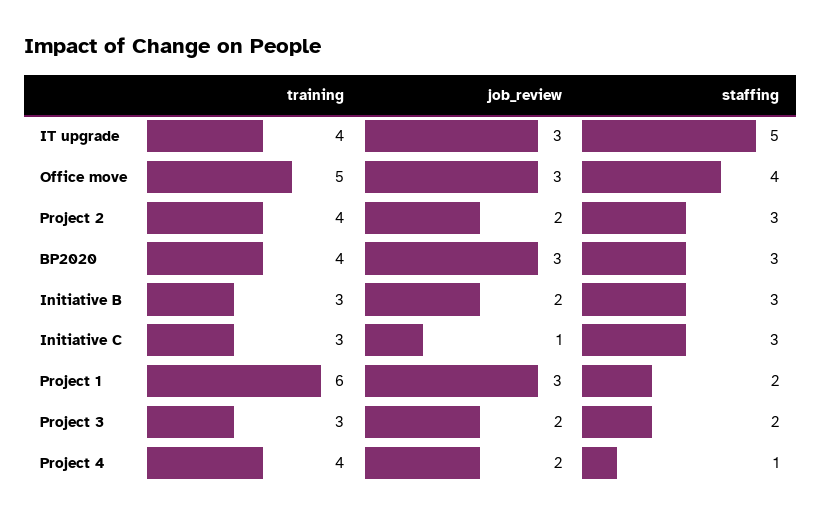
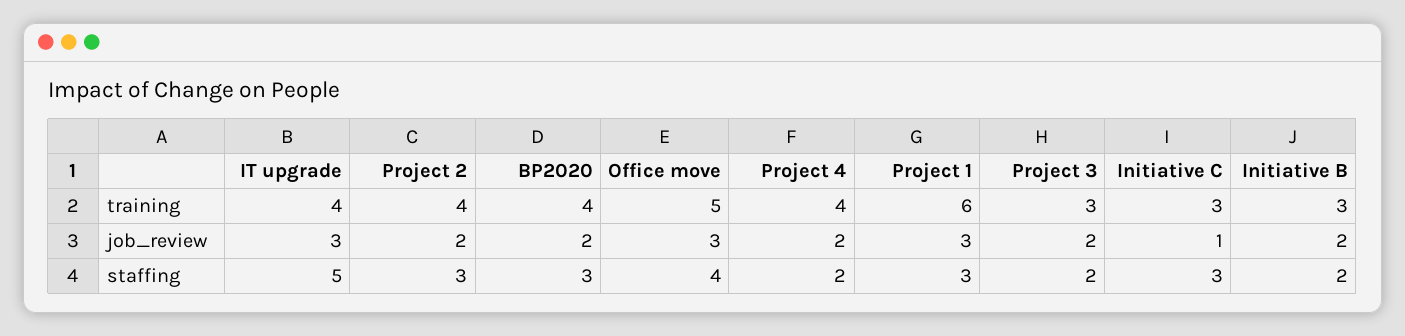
  {
    "training": {
      "IT upgrade": 4,
      "Office move": 5,
      "Project 2": 4,
      "BP2020": 4,
      "Initiative B": 3,
      "Initiative C": 3,
      "Project 1": 6,
      "Project 3": 3,
      "Project 4": 4
    },
    "job_review": {
      "IT upgrade": 3,
      "Office move": 3,
      "Project 2": 2,
-     "BP2020": 3,
+     "BP2020": 2,
      "Initiative B": 2,
      "Initiative C": 1,
      "Project 1": 3,
      "Project 3": 2,
      "Project 4": 2
    },
    "staffing": {
      "IT upgrade": 5,
      "Office move": 4,
      "Project 2": 3,
      "BP2020": 3,
-     "Initiative B": 3,
+     "Initiative B": 2,
      "Initiative C": 3,
-     "Project 1": 2,
+     "Project 1": 3,
      "Project 3": 2,
-     "Project 4": 1
+     "Project 4": 2
    }
  }

